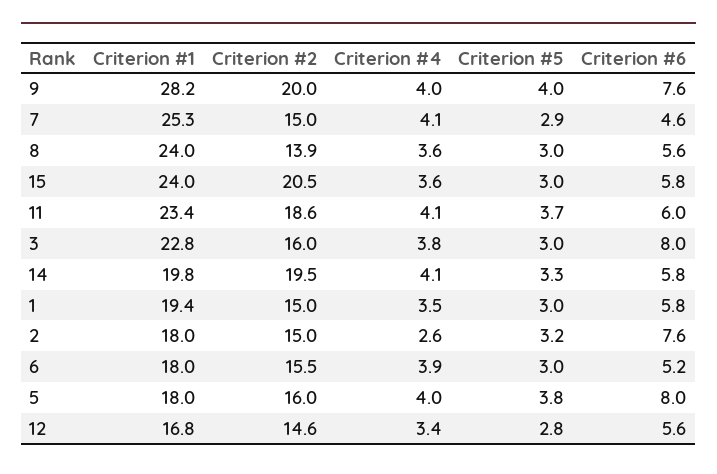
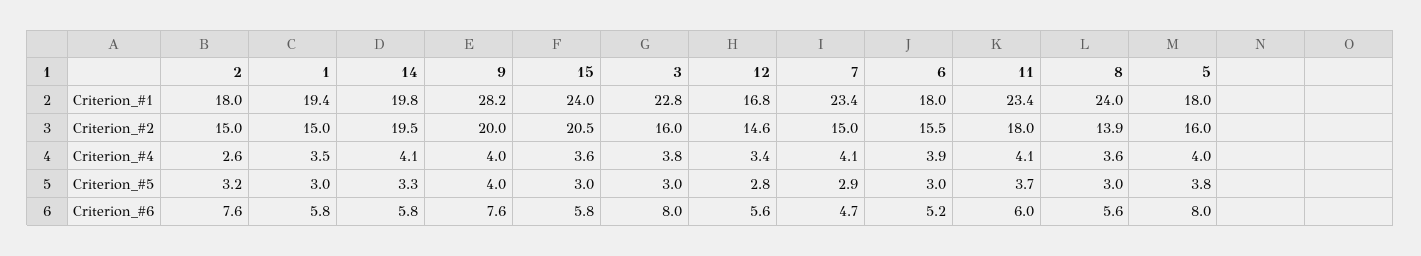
  {
    "Criterion #1": {
      "9": 28.2,
-     "7": 25.3,
+     "7": 23.4,
      "8": 24,
      "15": 24,
      "11": 23.4,
      "3": 22.8,
      "14": 19.8,
      "1": 19.4,
      "2": 18,
      "6": 18,
      "5": 18,
      "12": 16.8
    },
    "Criterion #2": {
      "9": 20,
      "7": 15,
      "8": 13.9,
      "15": 20.5,
-     "11": 18.6,
+     "11": 18,
      "3": 16,
      "14": 19.5,
      "1": 15,
      "2": 15,
      "6": 15.5,
      "5": 16,
      "12": 14.6
    },
    "Criterion #4": {
      "9": 4,
      "7": 4.1,
      "8": 3.6,
      "15": 3.6,
      "11": 4.1,
      "3": 3.8,
      "14": 4.1,
      "1": 3.5,
      "2": 2.6,
      "6": 3.9,
      "5": 4,
      "12": 3.4
    },
    "Criterion #5": {
      "9": 4,
      "7": 2.9,
      "8": 3,
      "15": 3,
      "11": 3.7,
      "3": 3,
      "14": 3.3,
      "1": 3,
      "2": 3.2,
      "6": 3,
      "5": 3.8,
      "12": 2.8
    },
    "Criterion #6": {
      "9": 7.6,
-     "7": 4.6,
+     "7": 4.7,
      "8": 5.6,
      "15": 5.8,
      "11": 6,
      "3": 8,
      "14": 5.8,
      "1": 5.8,
      "2": 7.6,
      "6": 5.2,
      "5": 8,
      "12": 5.6
    }
  }

